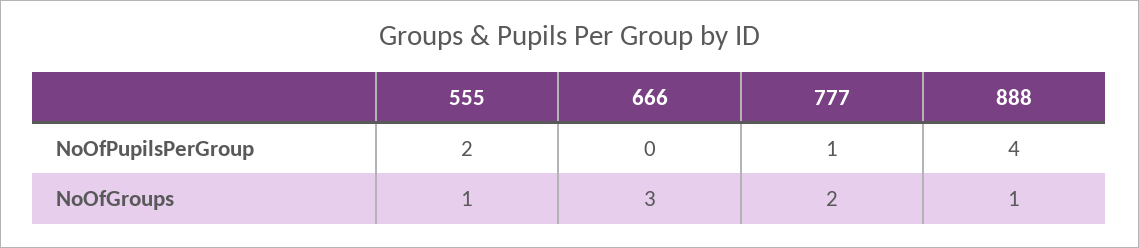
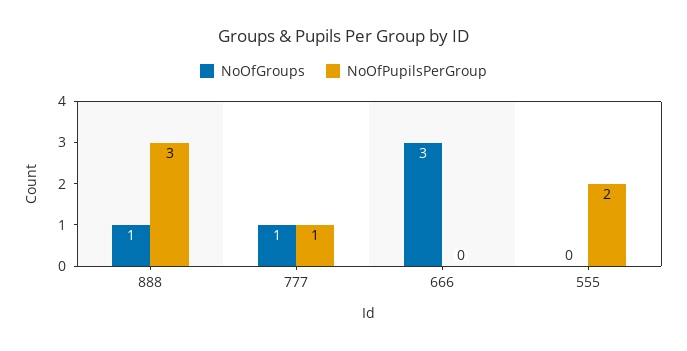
  {
    "NoOfPupilsPerGroup": {
      "555": 2,
      "666": 0,
      "777": 1,
-     "888": 4
+     "888": 3
    },
    "NoOfGroups": {
-     "555": 1,
+     "555": 0,
      "666": 3,
-     "777": 2,
+     "777": 1,
      "888": 1
    }
  }

